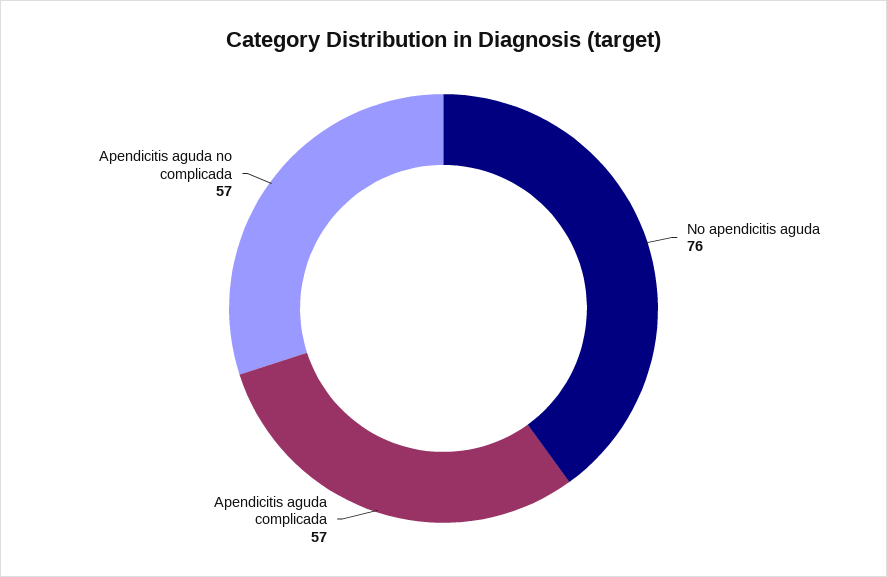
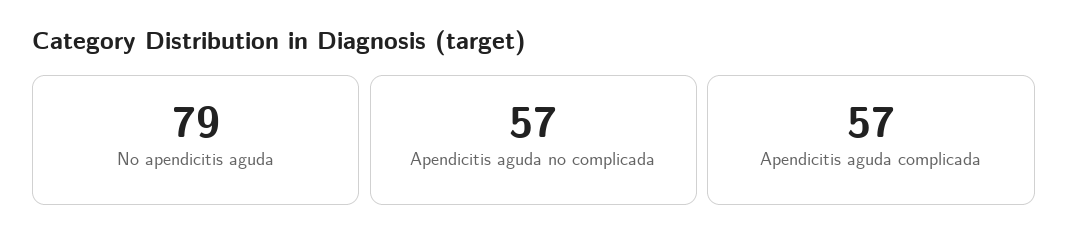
  {
-   "No apendicitis aguda": 76,
+   "No apendicitis aguda": 79,
    "Apendicitis aguda complicada": 57,
    "Apendicitis aguda no complicada": 57
  }

